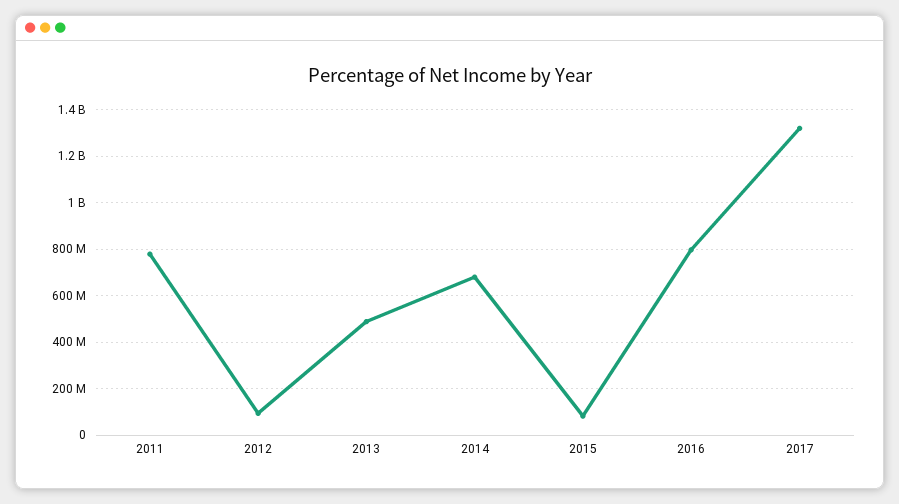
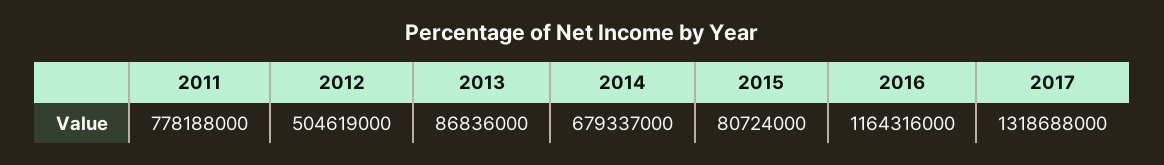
  {
    "2011": 778188000,
-   "2012": 100000000,
+   "2012": 504619000,
-   "2013": 500000000,
+   "2013": 86836000,
    "2014": 679337000,
    "2015": 80724000,
-   "2016": 800000000,
+   "2016": 1164316000,
    "2017": 1318688000
  }

